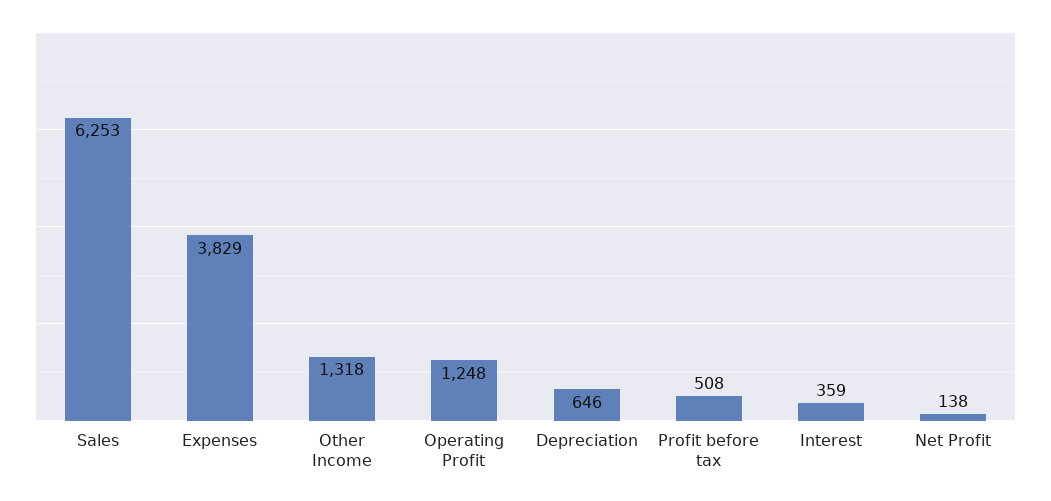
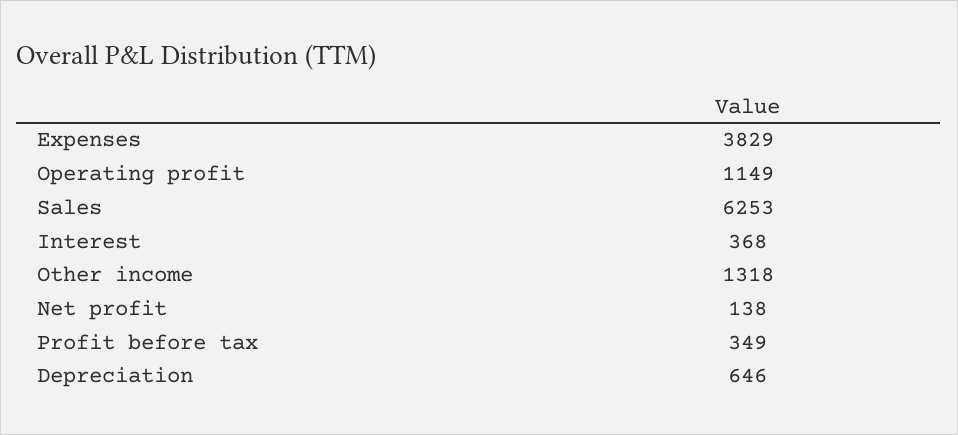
  {
    "Sales": 6253,
    "Expenses": 3829,
    "Other Income": 1318,
-   "Operating Profit": 1248,
+   "Operating Profit": 1149,
    "Depreciation": 646,
-   "Profit before tax": 508,
+   "Profit before tax": 349,
-   "Interest": 359,
+   "Interest": 368,
    "Net Profit": 138
  }

